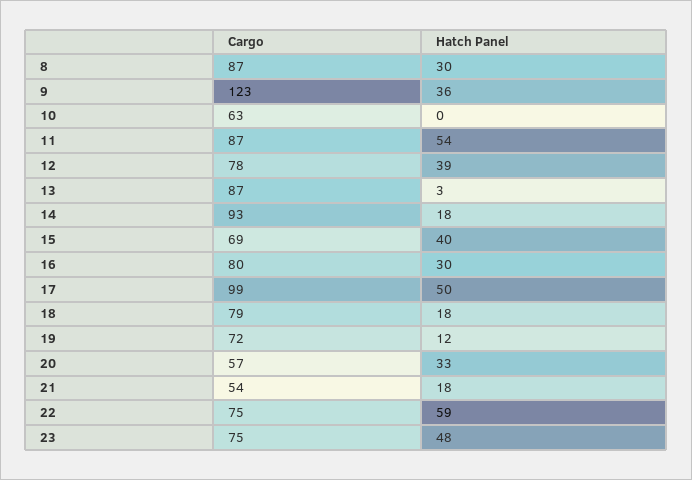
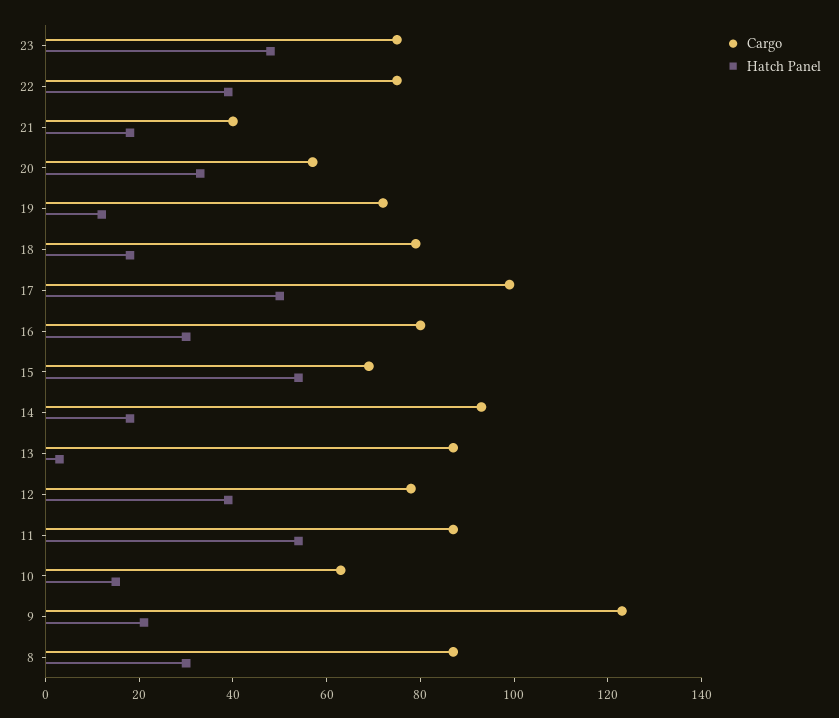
  {
    "Cargo": {
      "8": 87,
      "9": 123,
      "10": 63,
      "11": 87,
      "12": 78,
      "13": 87,
      "14": 93,
      "15": 69,
      "16": 80,
      "17": 99,
      "18": 79,
      "19": 72,
      "20": 57,
-     "21": 54,
+     "21": 40,
      "22": 75,
      "23": 75
    },
    "Hatch Panel": {
      "8": 30,
-     "9": 36,
+     "9": 20,
-     "10": 0,
+     "10": 15,
      "11": 54,
      "12": 39,
      "13": 3,
      "14": 18,
-     "15": 40,
+     "15": 55,
      "16": 30,
      "17": 50,
      "18": 18,
      "19": 12,
      "20": 33,
      "21": 18,
-     "22": 59,
+     "22": 40,
      "23": 48
    }
  }

